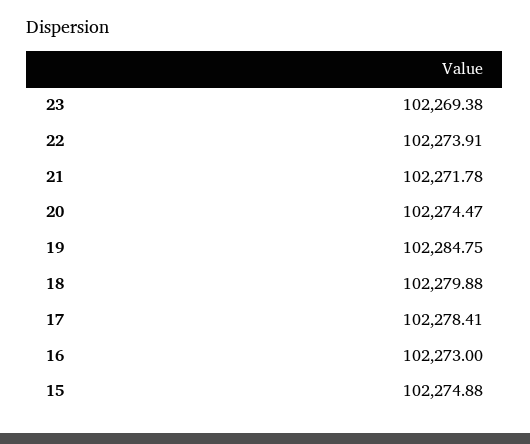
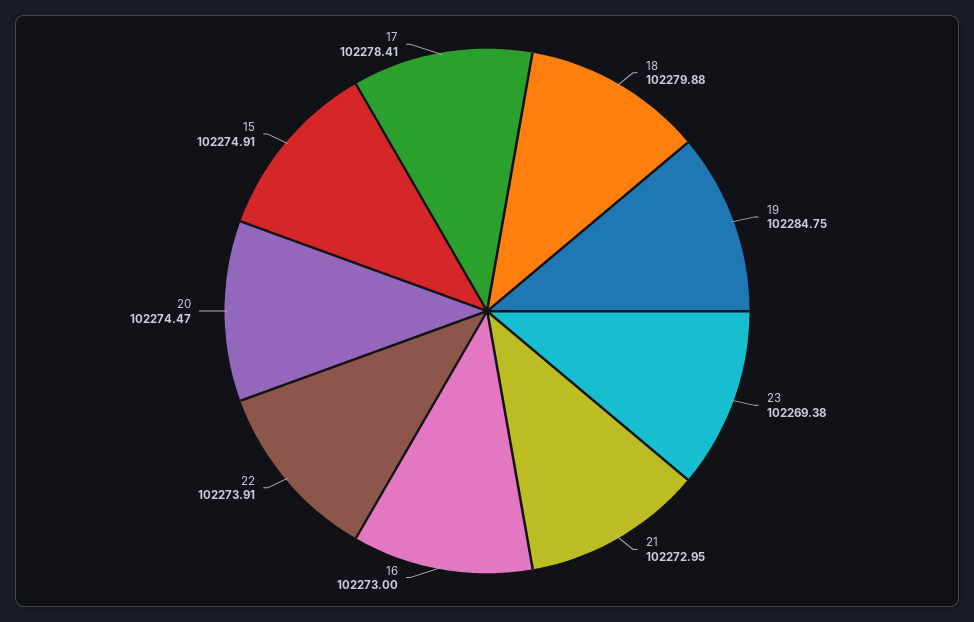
  {
    "23": 102269.38,
    "22": 102273.91,
-   "21": 102271.78,
+   "21": 102272.95,
    "20": 102274.47,
    "19": 102284.75,
    "18": 102279.88,
    "17": 102278.41,
    "16": 102273,
-   "15": 102274.88
+   "15": 102274.91
  }

